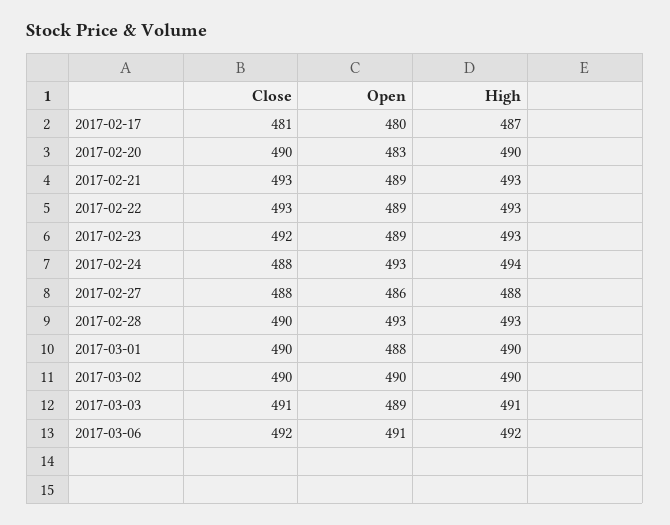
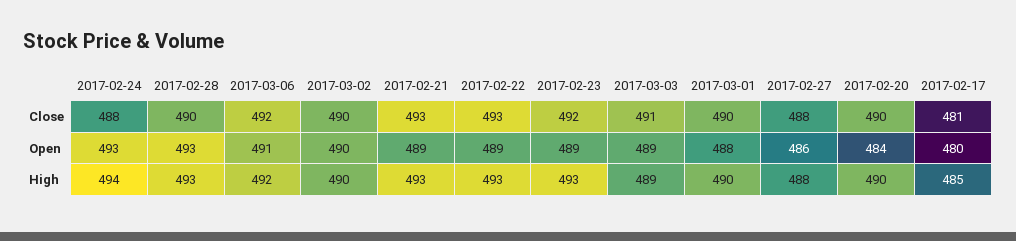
  {
    "Close": {
      "2017-02-17": 481,
      "2017-02-20": 490,
      "2017-02-21": 493,
      "2017-02-22": 493,
      "2017-02-23": 492,
      "2017-02-24": 488,
      "2017-02-27": 488,
      "2017-02-28": 490,
      "2017-03-01": 490,
      "2017-03-02": 490,
      "2017-03-03": 491,
      "2017-03-06": 492
    },
    "Open": {
      "2017-02-17": 480,
-     "2017-02-20": 483,
+     "2017-02-20": 484,
      "2017-02-21": 489,
      "2017-02-22": 489,
      "2017-02-23": 489,
      "2017-02-24": 493,
      "2017-02-27": 486,
      "2017-02-28": 493,
      "2017-03-01": 488,
      "2017-03-02": 490,
      "2017-03-03": 489,
      "2017-03-06": 491
    },
    "High": {
-     "2017-02-17": 487,
+     "2017-02-17": 485,
      "2017-02-20": 490,
      "2017-02-21": 493,
      "2017-02-22": 493,
      "2017-02-23": 493,
      "2017-02-24": 494,
      "2017-02-27": 488,
      "2017-02-28": 493,
      "2017-03-01": 490,
      "2017-03-02": 490,
-     "2017-03-03": 491,
+     "2017-03-03": 489,
      "2017-03-06": 492
    }
  }

